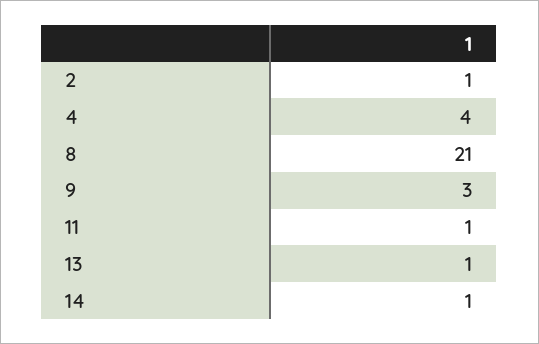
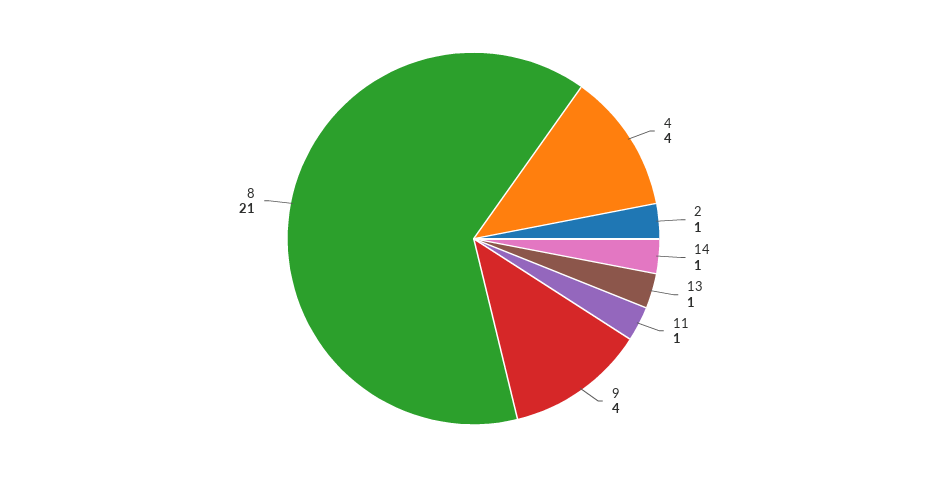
  {
    "2": 1,
    "4": 4,
    "8": 21,
-   "9": 3,
+   "9": 4,
    "11": 1,
    "13": 1,
    "14": 1
  }

